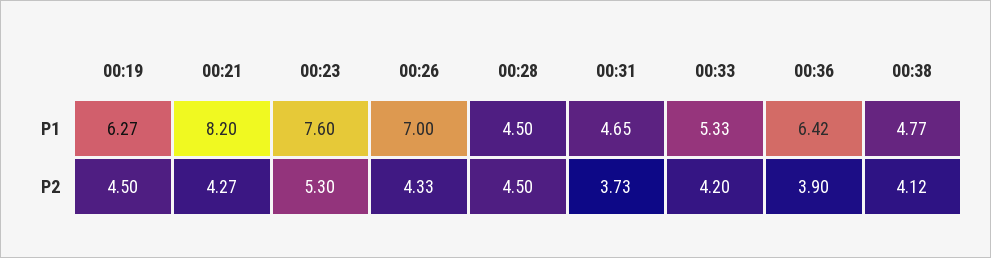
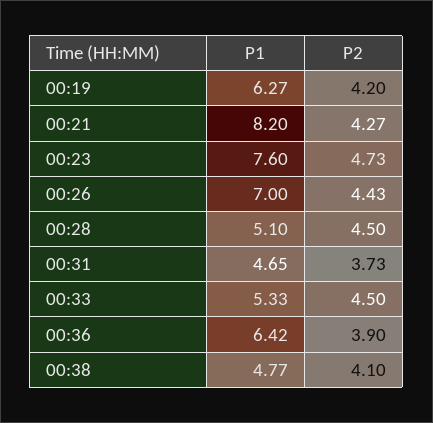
  {
    "00:19": {
      "P1": 6.27,
-     "P2": 4.5
+     "P2": 4.2
    },
    "00:21": {
      "P1": 8.2,
      "P2": 4.27
    },
    "00:23": {
      "P1": 7.6,
-     "P2": 5.3
+     "P2": 4.73
    },
    "00:26": {
      "P1": 7,
-     "P2": 4.33
+     "P2": 4.43
    },
    "00:28": {
-     "P1": 4.5,
+     "P1": 5.1,
      "P2": 4.5
    },
    "00:31": {
      "P1": 4.65,
      "P2": 3.73
    },
    "00:33": {
      "P1": 5.33,
-     "P2": 4.2
+     "P2": 4.5
    },
    "00:36": {
      "P1": 6.42,
      "P2": 3.9
    },
    "00:38": {
      "P1": 4.77,
-     "P2": 4.12
+     "P2": 4.1
    }
  }

